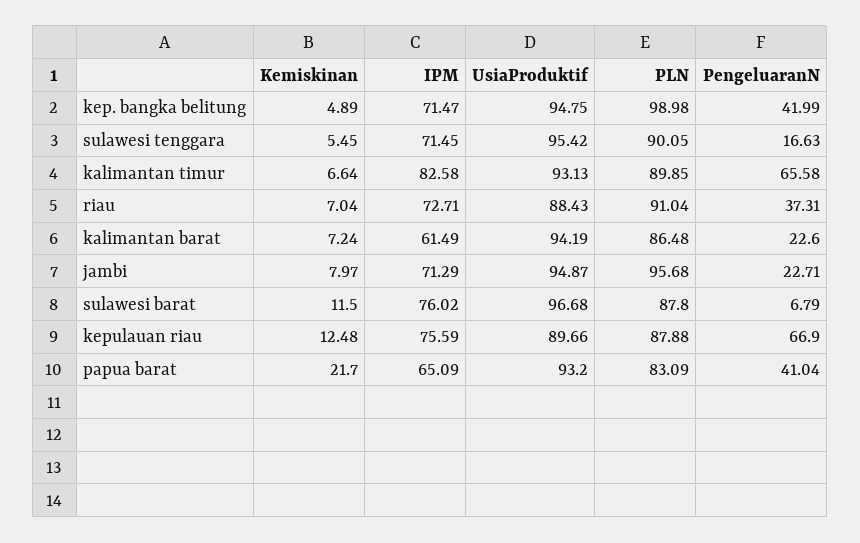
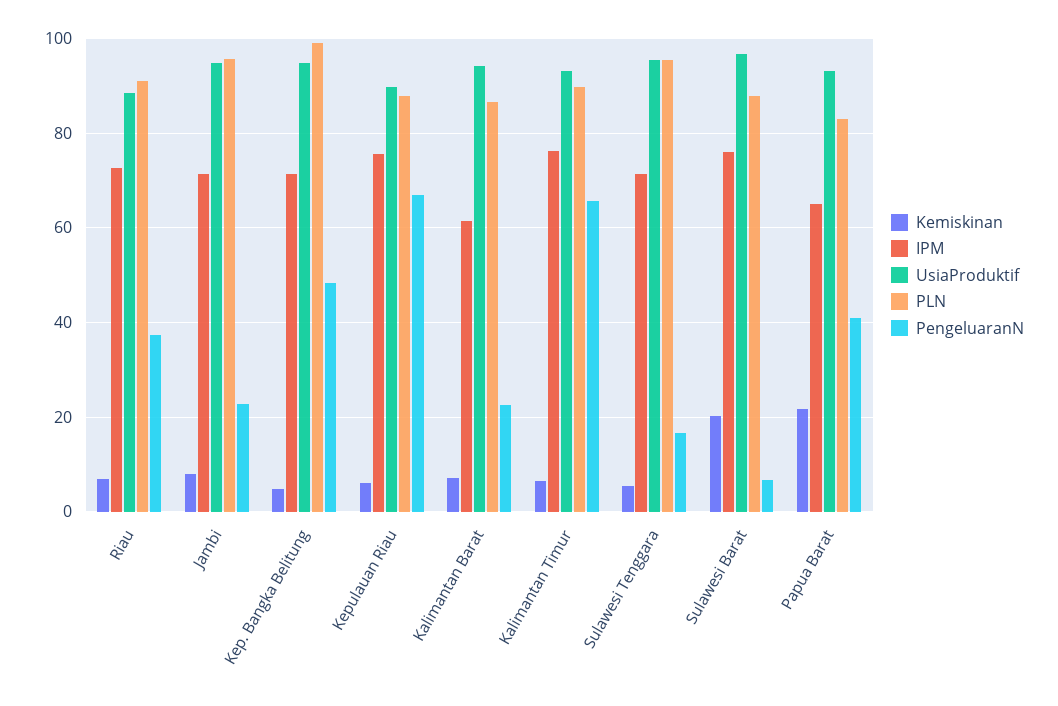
  {
    "Kemiskinan": {
      "kep. bangka belitung": 4.89,
      "sulawesi tenggara": 5.45,
      "kalimantan timur": 6.64,
      "riau": 7.04,
      "kalimantan barat": 7.24,
      "jambi": 7.97,
-     "sulawesi barat": 11.5,
+     "sulawesi barat": 20,
-     "kepulauan riau": 12.48,
+     "kepulauan riau": 6,
      "papua barat": 21.7
    },
    "IPM": {
      "kep. bangka belitung": 71.47,
      "sulawesi tenggara": 71.45,
-     "kalimantan timur": 82.58,
+     "kalimantan timur": 76,
      "riau": 72.71,
      "kalimantan barat": 61.49,
      "jambi": 71.29,
      "sulawesi barat": 76.02,
      "kepulauan riau": 75.59,
      "papua barat": 65.09
    },
    "UsiaProduktif": {
      "kep. bangka belitung": 94.75,
      "sulawesi tenggara": 95.42,
      "kalimantan timur": 93.13,
      "riau": 88.43,
      "kalimantan barat": 94.19,
      "jambi": 94.87,
      "sulawesi barat": 96.68,
      "kepulauan riau": 89.66,
      "papua barat": 93.2
    },
    "PLN": {
      "kep. bangka belitung": 98.98,
-     "sulawesi tenggara": 90.05,
+     "sulawesi tenggara": 96,
      "kalimantan timur": 89.85,
      "riau": 91.04,
      "kalimantan barat": 86.48,
      "jambi": 95.68,
      "sulawesi barat": 87.8,
      "kepulauan riau": 87.88,
      "papua barat": 83.09
    },
    "PengeluaranN": {
-     "kep. bangka belitung": 41.99,
+     "kep. bangka belitung": 48,
      "sulawesi tenggara": 16.63,
      "kalimantan timur": 65.58,
      "riau": 37.31,
      "kalimantan barat": 22.6,
      "jambi": 22.71,
      "sulawesi barat": 6.79,
      "kepulauan riau": 66.9,
      "papua barat": 41.04
    }
  }

